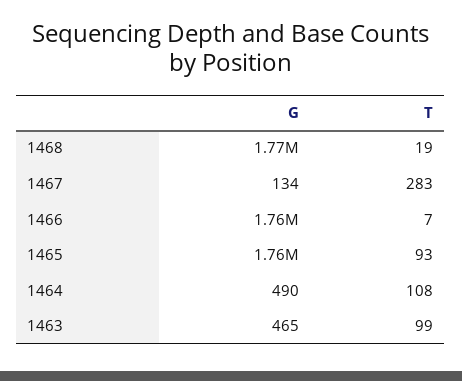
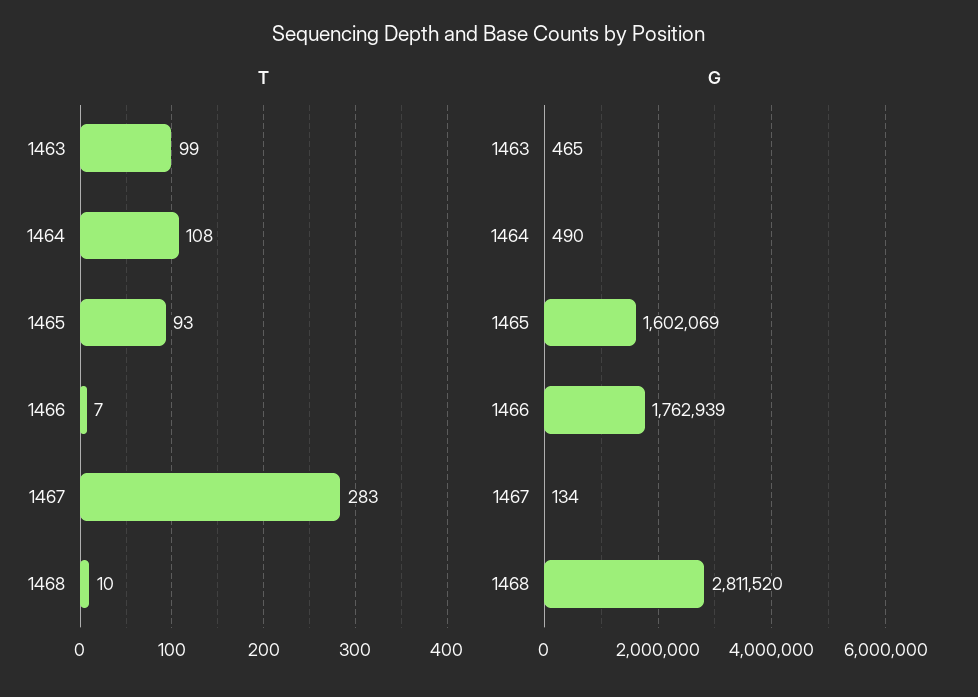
  {
    "G": {
-     "1468": 1770000,
+     "1468": 2811520,
      "1467": 134,
      "1466": 1762939,
-     "1465": 1760000,
+     "1465": 1602069,
      "1464": 490,
      "1463": 465
    },
    "T": {
-     "1468": 19,
+     "1468": 10,
      "1467": 283,
      "1466": 7,
      "1465": 93,
      "1464": 108,
      "1463": 99
    }
  }

